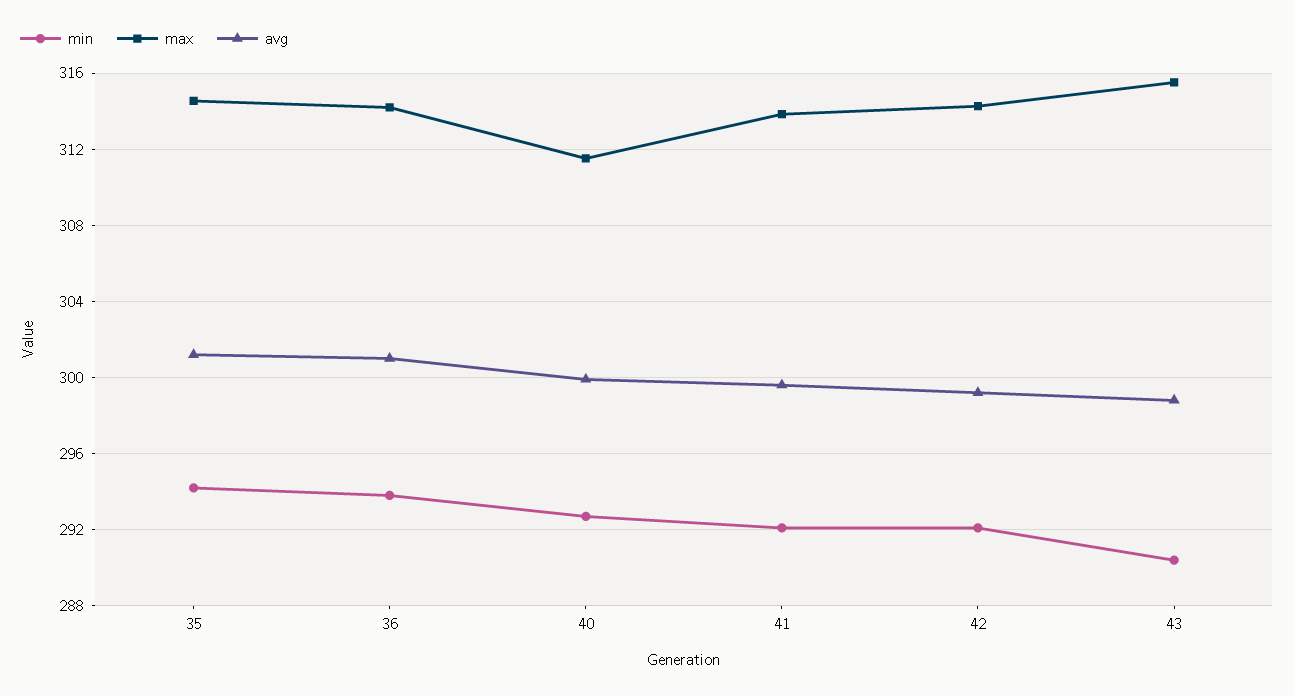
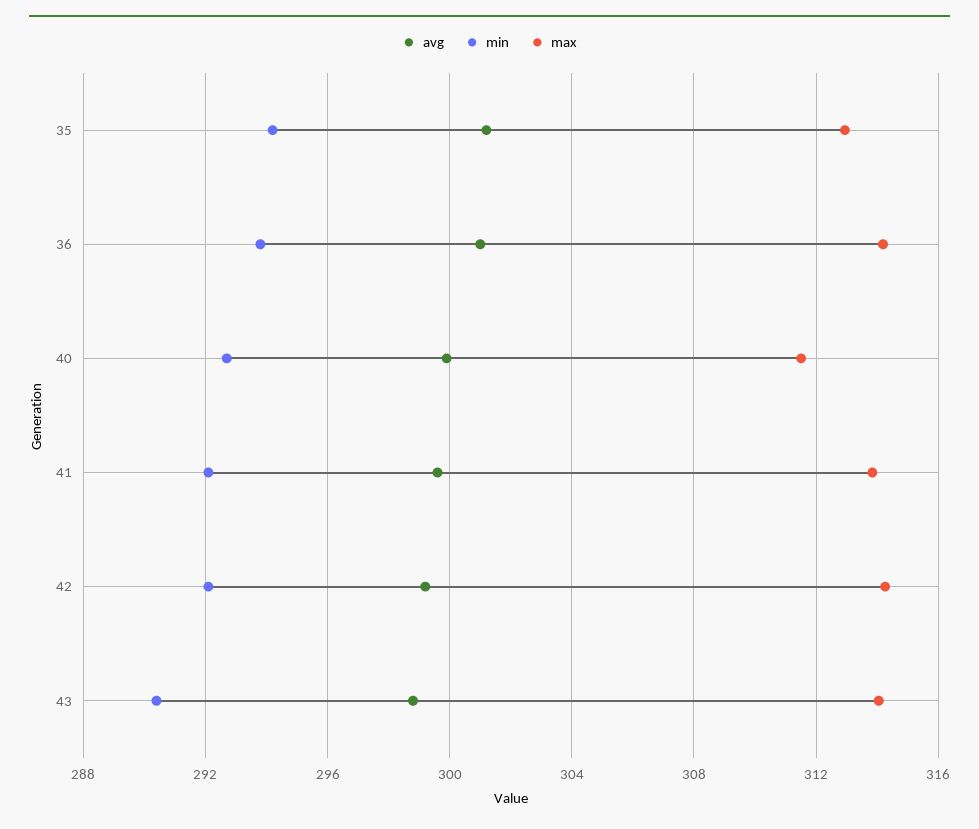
  {
    "min": {
      "35": 294,
      "36": 294,
      "40": 292.5,
      "41": 292,
      "42": 292,
      "43": 290.5
    },
    "max": {
-     "35": 314.5,
+     "35": 313,
      "36": 314,
      "40": 311.5,
      "41": 314,
      "42": 314.5,
-     "43": 315.5
+     "43": 314
    },
    "avg": {
      "35": 301,
      "36": 301,
      "40": 300,
      "41": 299.5,
      "42": 299,
      "43": 299
    }
  }

